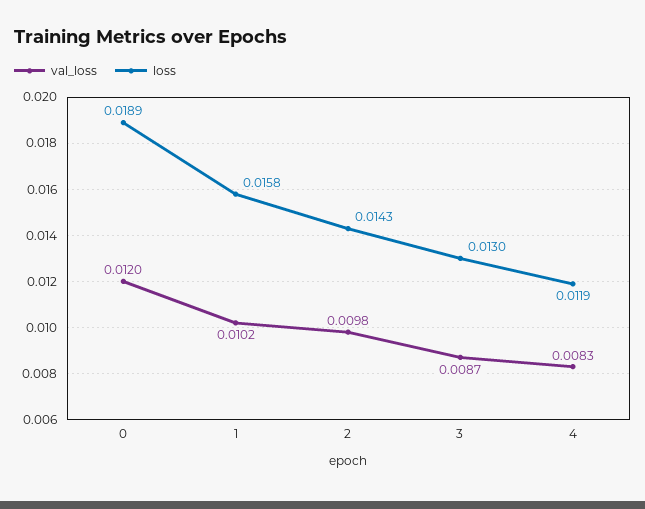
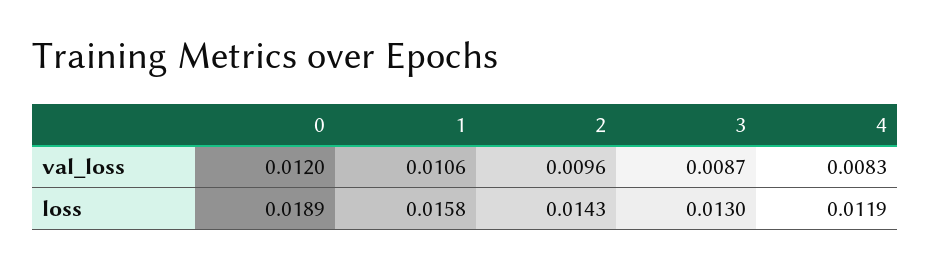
  {
    "val_loss": {
      "0": 0.012,
-     "1": 0.0102,
+     "1": 0.0106,
-     "2": 0.0098,
+     "2": 0.0096,
      "3": 0.0087,
      "4": 0.0083
    },
    "loss": {
      "0": 0.0189,
      "1": 0.0158,
      "2": 0.0143,
      "3": 0.013,
      "4": 0.0119
    }
  }

